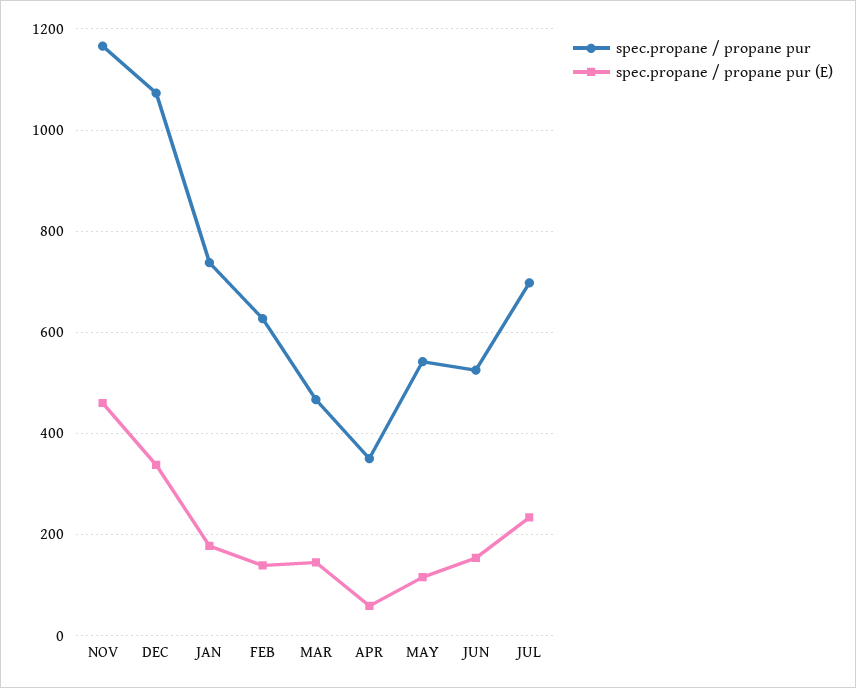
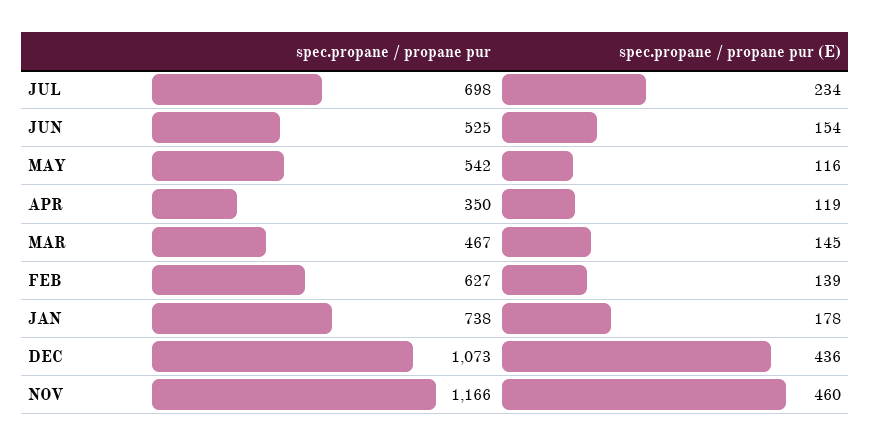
  {
    "spec.propane / propane pur": {
      "NOV": 1166,
      "DEC": 1073,
      "JAN": 738,
      "FEB": 627,
      "MAR": 467,
      "APR": 350,
      "MAY": 542,
      "JUN": 525,
      "JUL": 698
    },
    "spec.propane / propane pur (E)": {
      "NOV": 460,
-     "DEC": 340,
+     "DEC": 436,
      "JAN": 178,
      "FEB": 139,
      "MAR": 145,
-     "APR": 60,
+     "APR": 119,
      "MAY": 116,
      "JUN": 154,
      "JUL": 234
    }
  }

